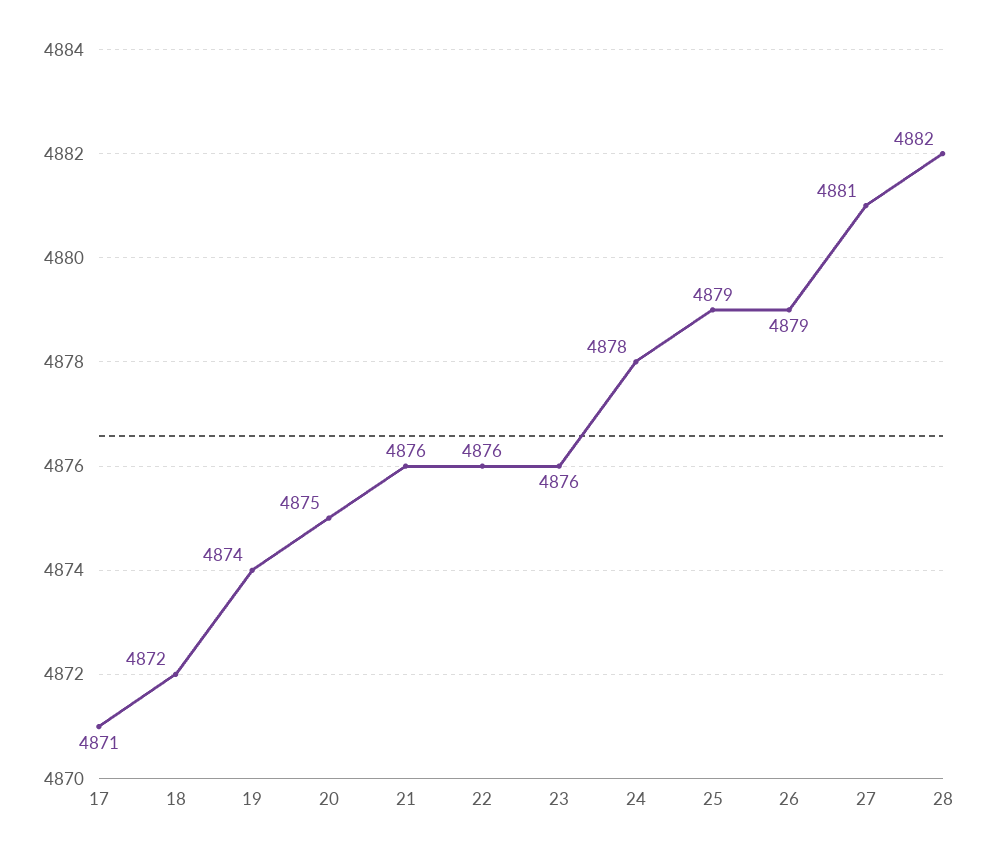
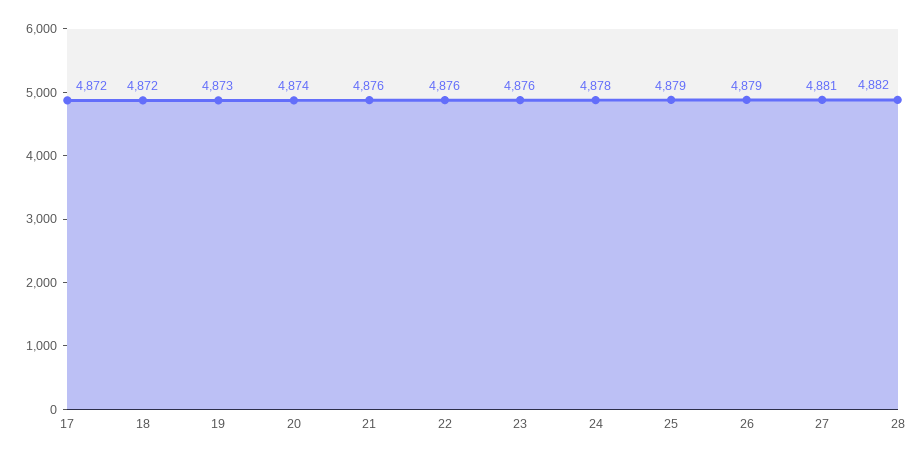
  {
-   "17": 4871,
+   "17": 4872,
    "18": 4872,
-   "19": 4874,
+   "19": 4873,
-   "20": 4875,
+   "20": 4874,
    "21": 4876,
    "22": 4876,
    "23": 4876,
    "24": 4878,
    "25": 4879,
    "26": 4879,
    "27": 4881,
    "28": 4882
  }

